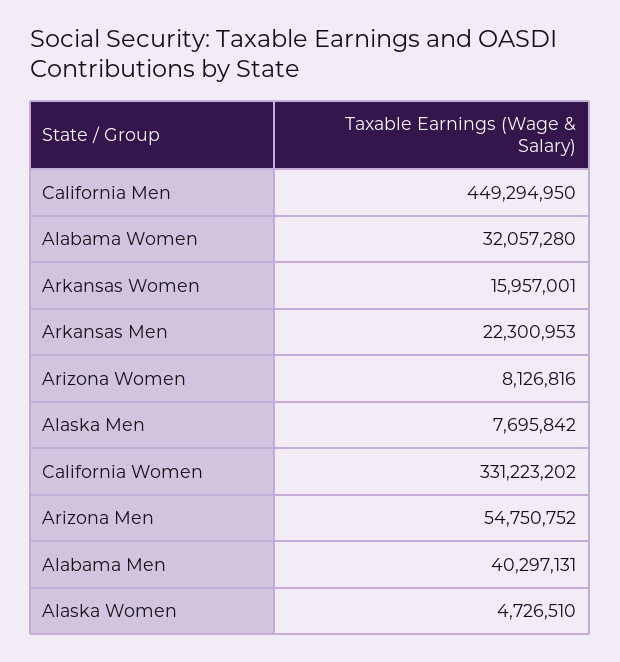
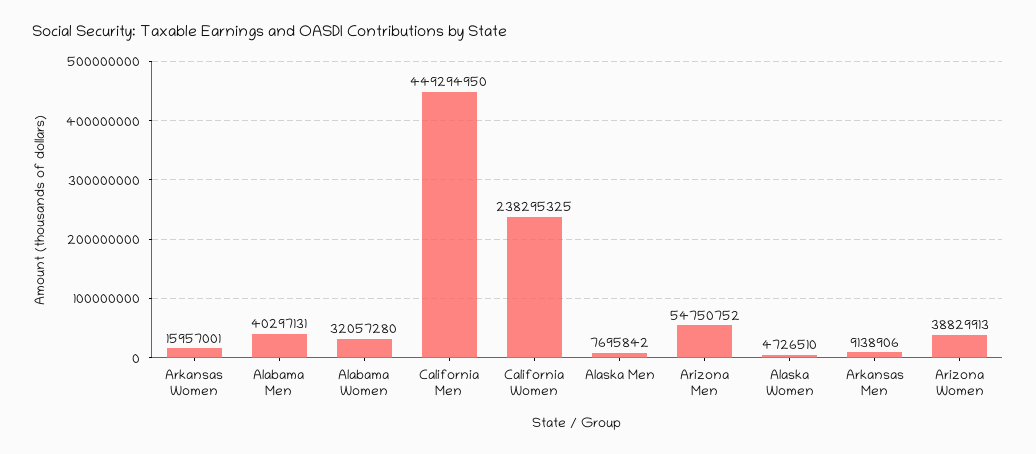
  {
    "California Men": 449294950,
    "Alabama Women": 32057280,
    "Arkansas Women": 15957001,
-   "Arkansas Men": 22300953,
+   "Arkansas Men": 9138906,
-   "Arizona Women": 8126816,
+   "Arizona Women": 38829913,
    "Alaska Men": 7695842,
-   "California Women": 331223202,
+   "California Women": 238295325,
    "Arizona Men": 54750752,
    "Alabama Men": 40297131,
    "Alaska Women": 4726510
  }

